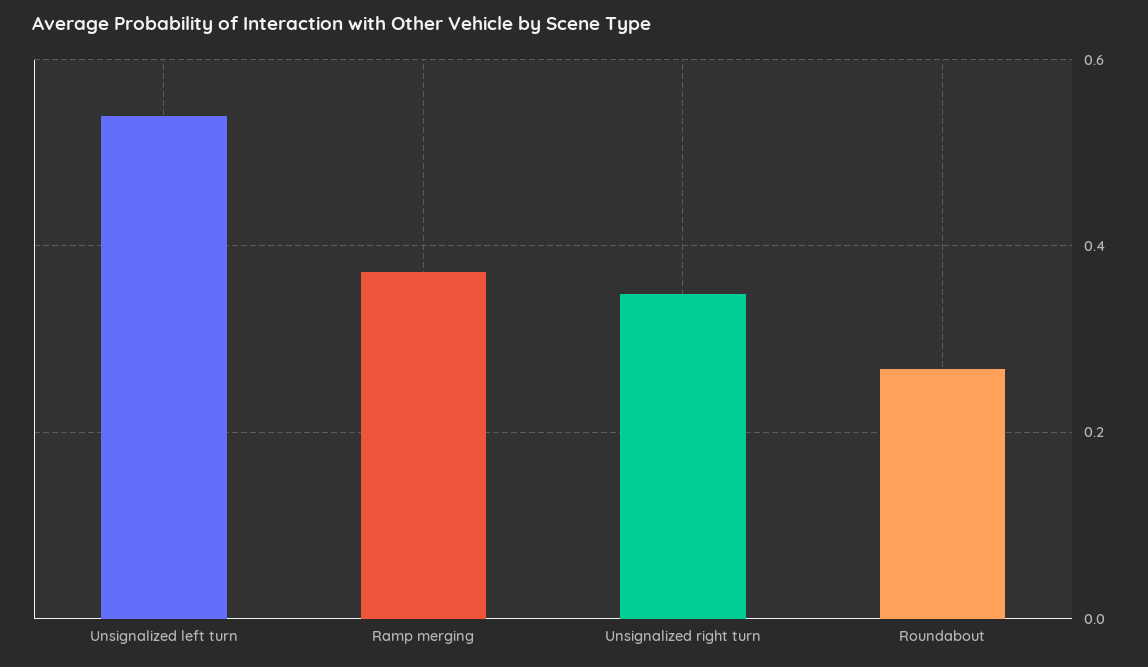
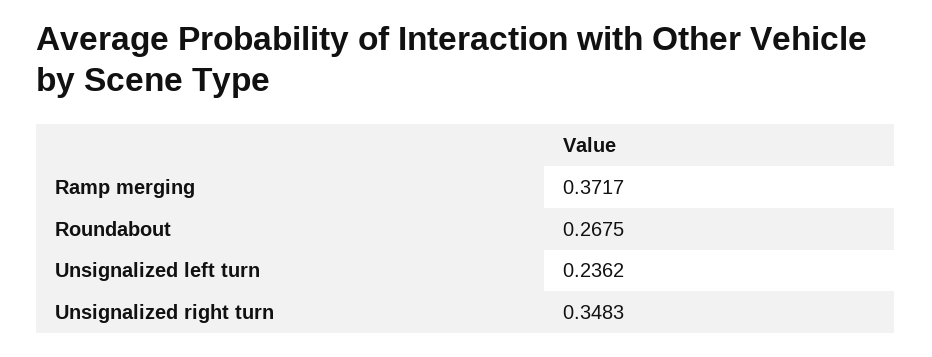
  {
-   "Unsignalized left turn": 0.54,
+   "Unsignalized left turn": 0.2362,
    "Ramp merging": 0.3717,
    "Unsignalized right turn": 0.3483,
    "Roundabout": 0.2675
  }

